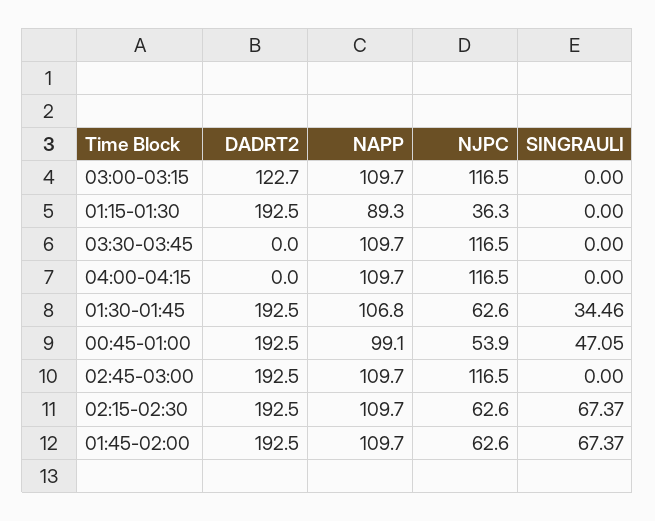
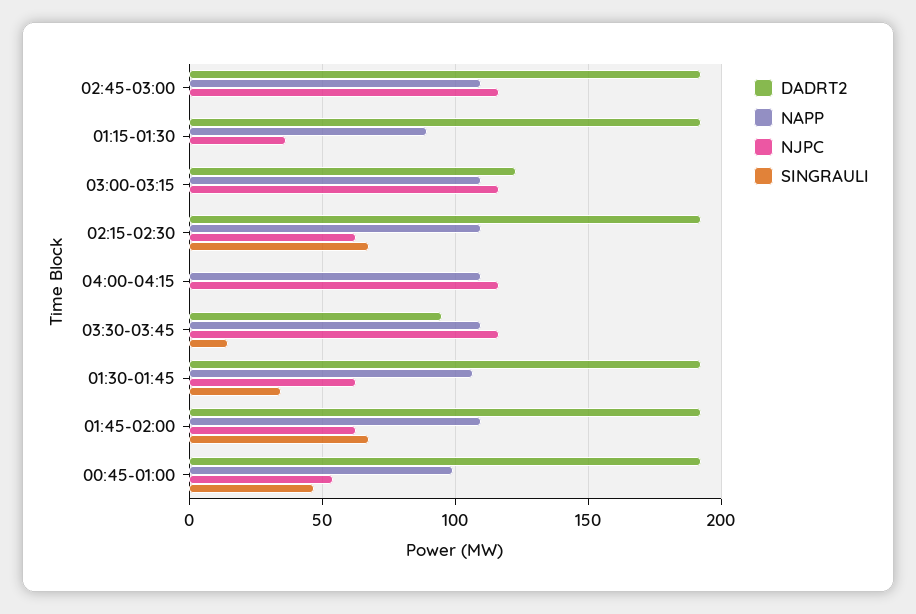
  {
    "DADRT2": {
      "03:00-03:15": 122.7,
      "01:15-01:30": 192.5,
-     "03:30-03:45": 0,
+     "03:30-03:45": 95,
      "04:00-04:15": 0,
      "01:30-01:45": 192.5,
      "00:45-01:00": 192.5,
      "02:45-03:00": 192.5,
      "02:15-02:30": 192.5,
      "01:45-02:00": 192.5
    },
    "NAPP": {
      "03:00-03:15": 109.7,
      "01:15-01:30": 89.3,
      "03:30-03:45": 109.7,
      "04:00-04:15": 109.7,
      "01:30-01:45": 106.8,
      "00:45-01:00": 99.1,
      "02:45-03:00": 109.7,
      "02:15-02:30": 109.7,
      "01:45-02:00": 109.7
    },
    "NJPC": {
      "03:00-03:15": 116.5,
      "01:15-01:30": 36.3,
      "03:30-03:45": 116.5,
      "04:00-04:15": 116.5,
      "01:30-01:45": 62.6,
      "00:45-01:00": 53.9,
      "02:45-03:00": 116.5,
      "02:15-02:30": 62.6,
      "01:45-02:00": 62.6
    },
    "SINGRAULI": {
      "03:00-03:15": 0,
      "01:15-01:30": 0,
-     "03:30-03:45": 0,
+     "03:30-03:45": 15,
      "04:00-04:15": 0,
      "01:30-01:45": 34.46,
      "00:45-01:00": 47.05,
      "02:45-03:00": 0,
      "02:15-02:30": 67.37,
      "01:45-02:00": 67.37
    }
  }

